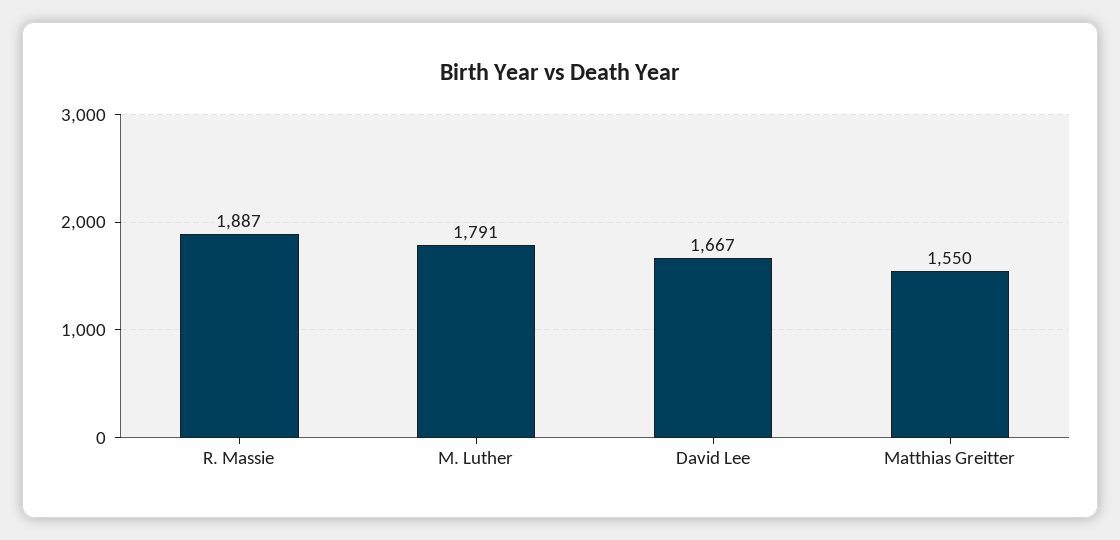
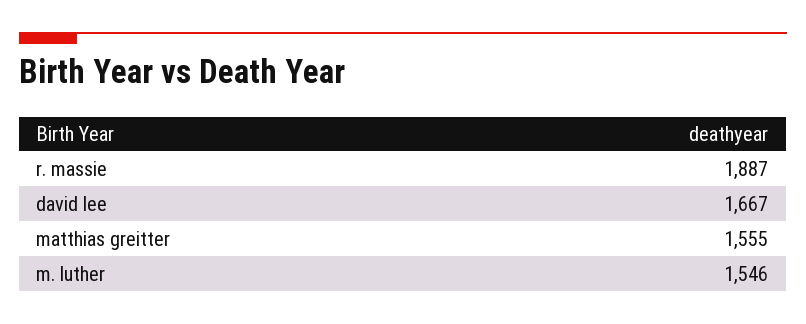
  {
    "R. Massie": 1887,
-   "M. Luther": 1791,
+   "M. Luther": 1546,
    "David Lee": 1667,
-   "Matthias Greitter": 1550
+   "Matthias Greitter": 1555
  }

